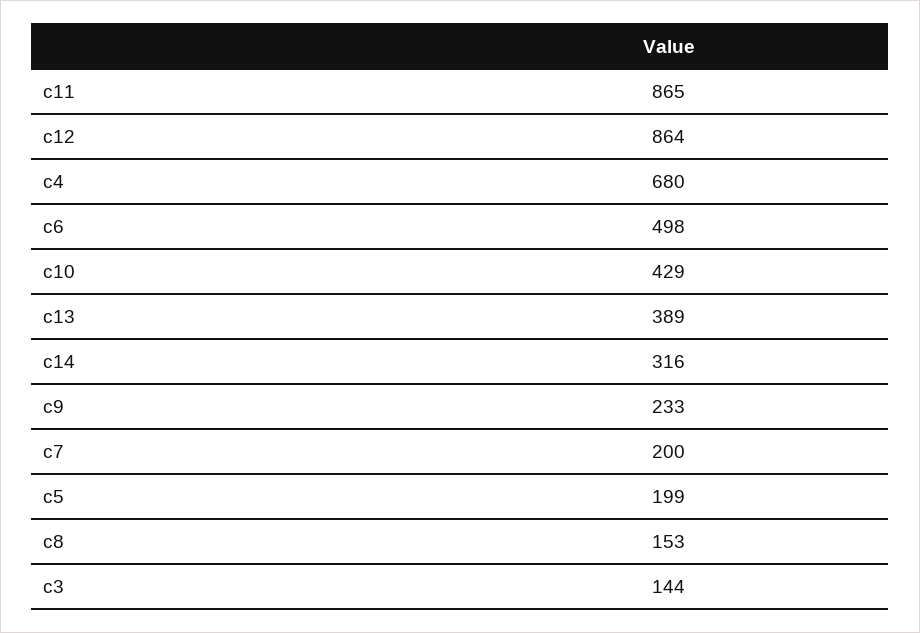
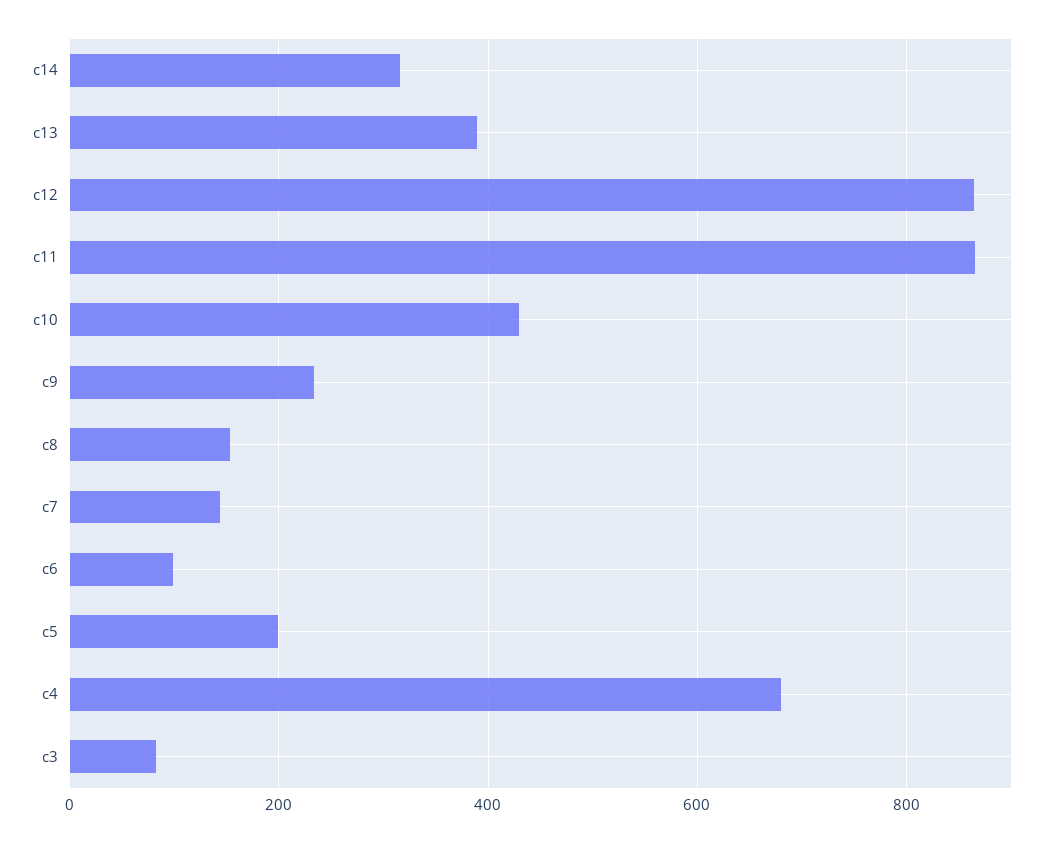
  {
    "c11": 865,
    "c12": 864,
    "c4": 680,
-   "c6": 498,
+   "c6": 100,
    "c10": 429,
    "c13": 389,
    "c14": 316,
    "c9": 233,
-   "c7": 200,
+   "c7": 140,
    "c5": 199,
    "c8": 153,
-   "c3": 144
+   "c3": 80
  }

